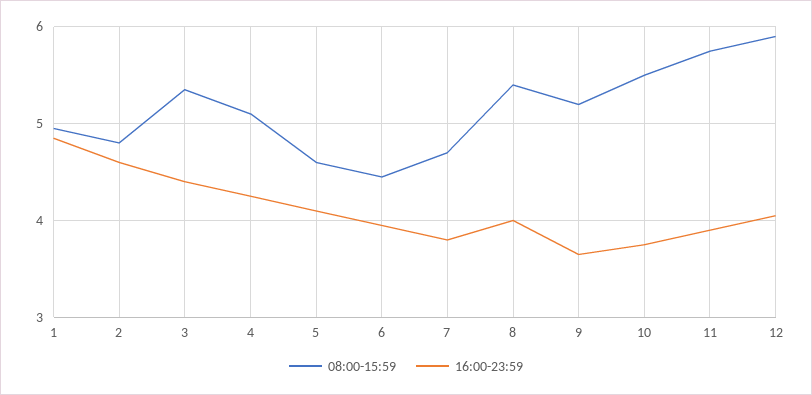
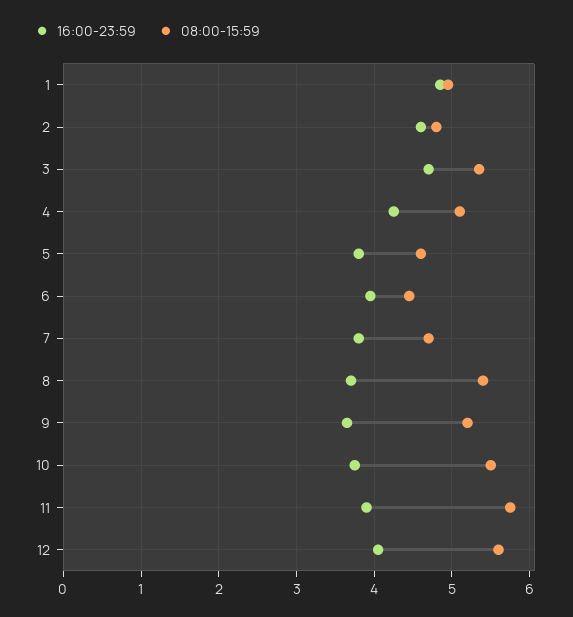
  {
    "08:00-15:59": {
      "1": 5,
      "2": 4.8,
      "3": 5.4,
      "4": 5.1,
      "5": 4.6,
      "6": 4.5,
      "7": 4.7,
      "8": 5.4,
      "9": 5.2,
      "10": 5.5,
      "11": 5.8,
-     "12": 5.9
+     "12": 5.6
    },
    "16:00-23:59": {
      "1": 4.9,
      "2": 4.6,
-     "3": 4.4,
+     "3": 4.7,
      "4": 4.3,
-     "5": 4.1,
+     "5": 3.8,
      "6": 4,
      "7": 3.8,
-     "8": 4,
+     "8": 3.7,
      "9": 3.7,
      "10": 3.8,
      "11": 3.9,
      "12": 4.1
    }
  }

